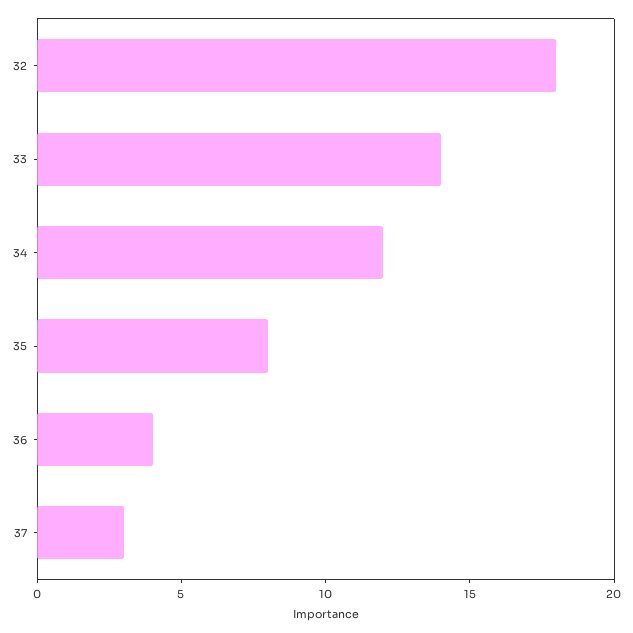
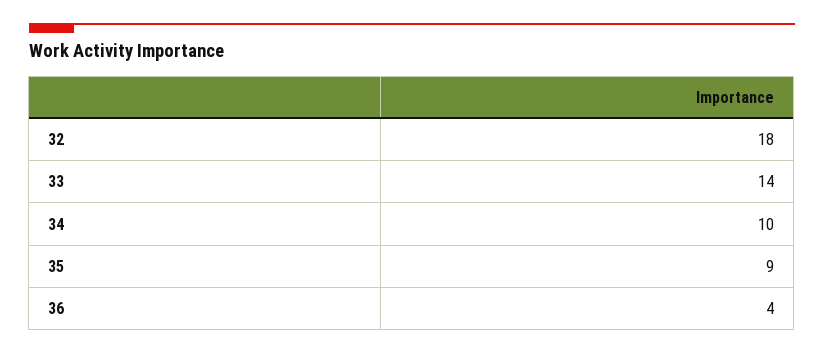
  {
    "32": 18,
    "33": 14,
-   "34": 12,
+   "34": 10,
-   "35": 8,
+   "35": 9,
-   "36": 4,
+   "36": 4
-   "37": 3
  }

